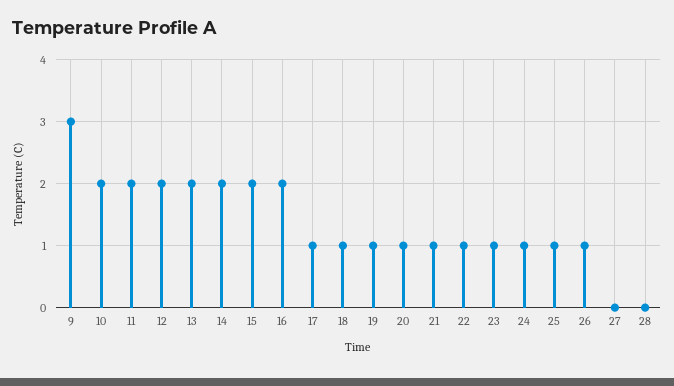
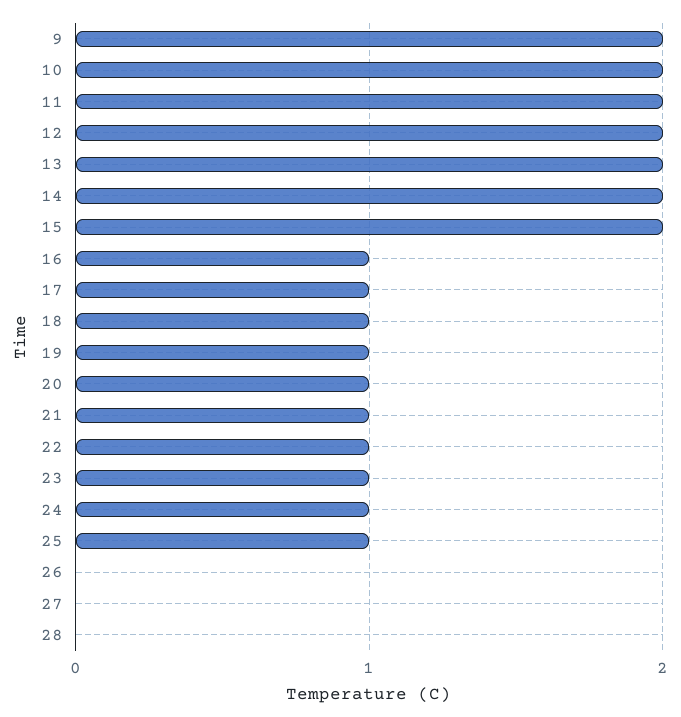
  {
-   "9": 3,
+   "9": 2,
    "10": 2,
    "11": 2,
    "12": 2,
    "13": 2,
    "14": 2,
    "15": 2,
-   "16": 2,
+   "16": 1,
    "17": 1,
    "18": 1,
    "19": 1,
    "20": 1,
    "21": 1,
    "22": 1,
    "23": 1,
    "24": 1,
    "25": 1,
-   "26": 1,
+   "26": 0,
    "27": 0,
    "28": 0
  }

